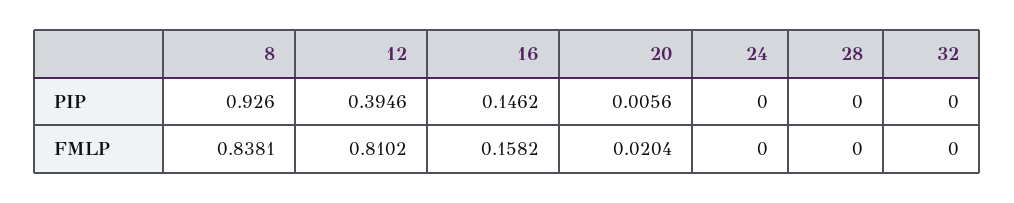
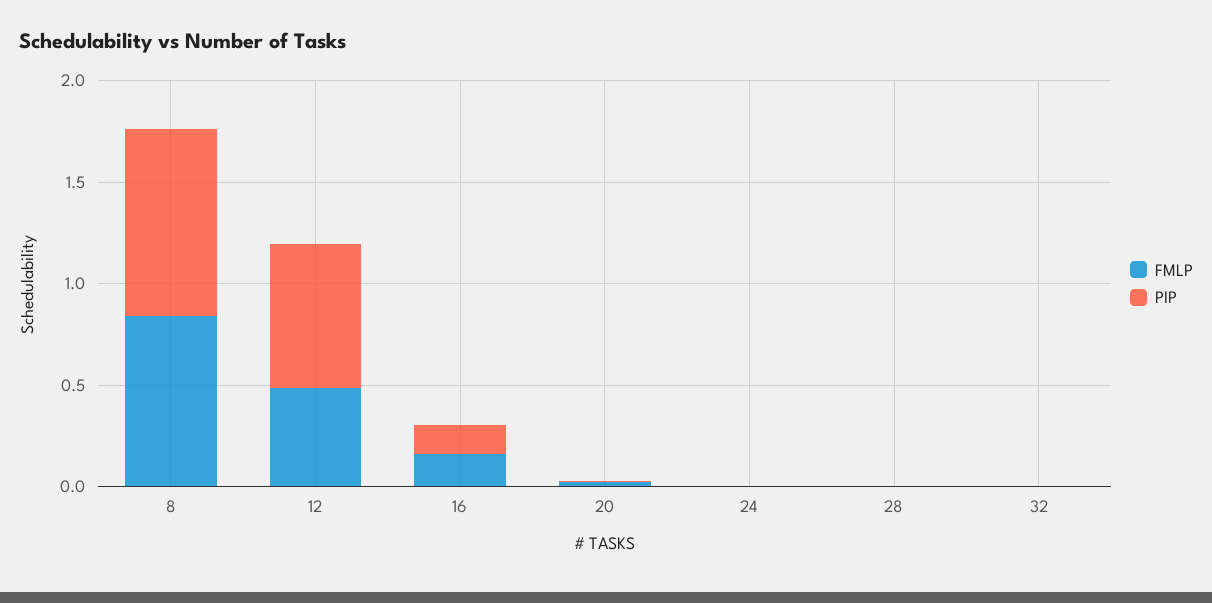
  {
    "PIP": {
      "8": 0.926,
-     "12": 0.3946,
+     "12": 0.7,
      "16": 0.1462,
      "20": 0.0056,
      "24": 0,
      "28": 0,
      "32": 0
    },
    "FMLP": {
      "8": 0.8381,
-     "12": 0.8102,
+     "12": 0.5,
      "16": 0.1582,
      "20": 0.0204,
      "24": 0,
      "28": 0,
      "32": 0
    }
  }

